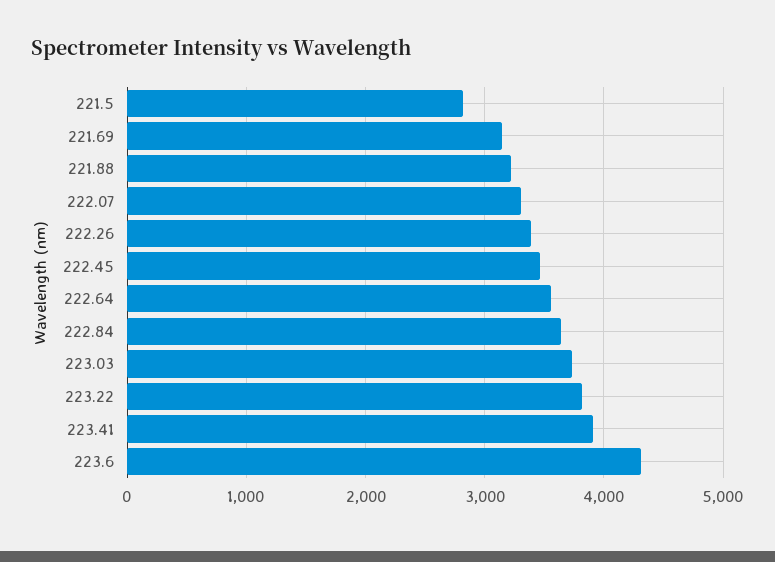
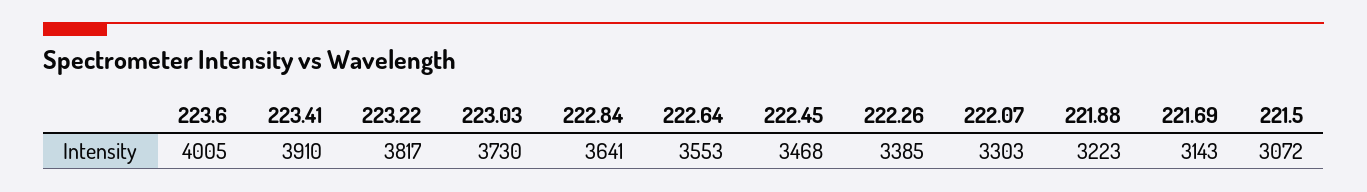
  {
-   "221.5": 2800,
+   "221.5": 3072,
    "221.69": 3143,
    "221.88": 3223,
    "222.07": 3303,
    "222.26": 3385,
    "222.45": 3468,
    "222.64": 3553,
    "222.84": 3641,
    "223.03": 3730,
    "223.22": 3817,
    "223.41": 3910,
-   "223.6": 4300
+   "223.6": 4005
  }

